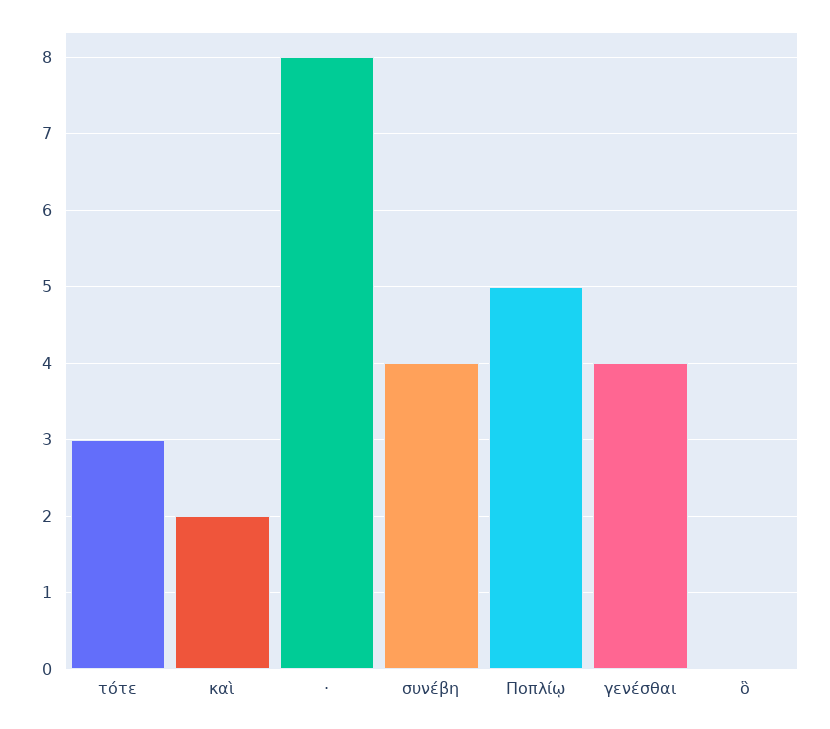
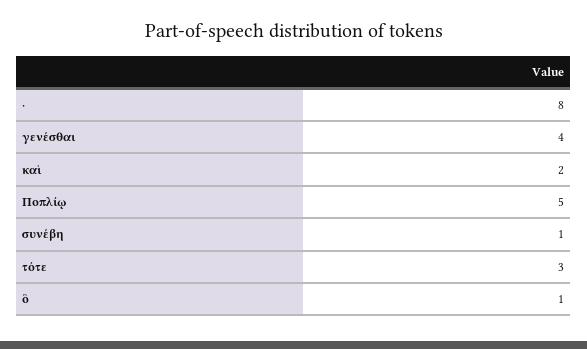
  {
    "τότε": 3,
    "καὶ": 2,
    "·": 8,
-   "συνέβη": 4,
+   "συνέβη": 1,
    "Ποπλίῳ": 5,
    "γενέσθαι": 4,
-   "ὃ": 0
+   "ὃ": 1
  }

